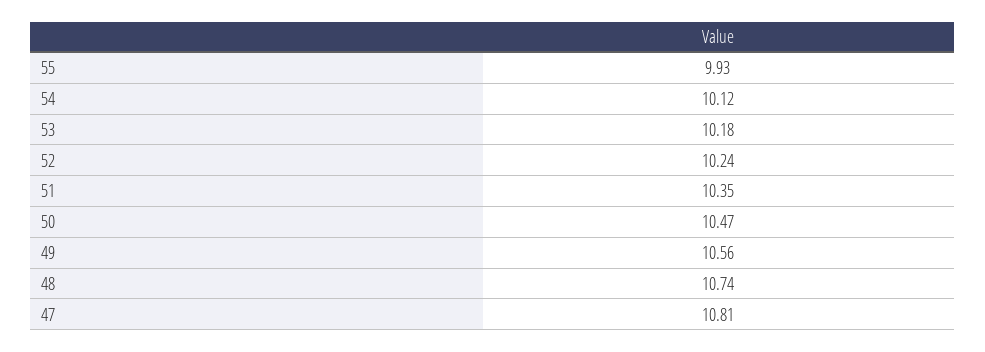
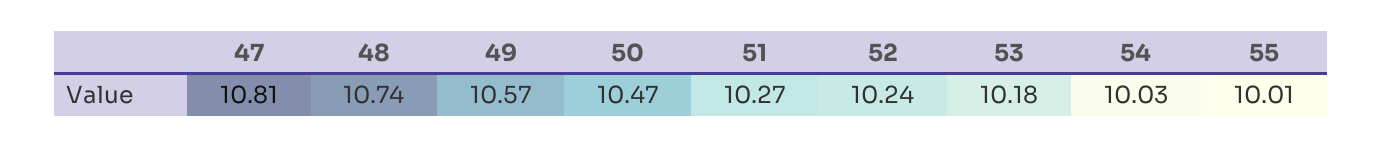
  {
-   "55": 9.93,
+   "55": 10.01,
-   "54": 10.12,
+   "54": 10.03,
    "53": 10.18,
    "52": 10.24,
-   "51": 10.35,
+   "51": 10.27,
    "50": 10.47,
-   "49": 10.56,
+   "49": 10.57,
    "48": 10.74,
    "47": 10.81
  }

